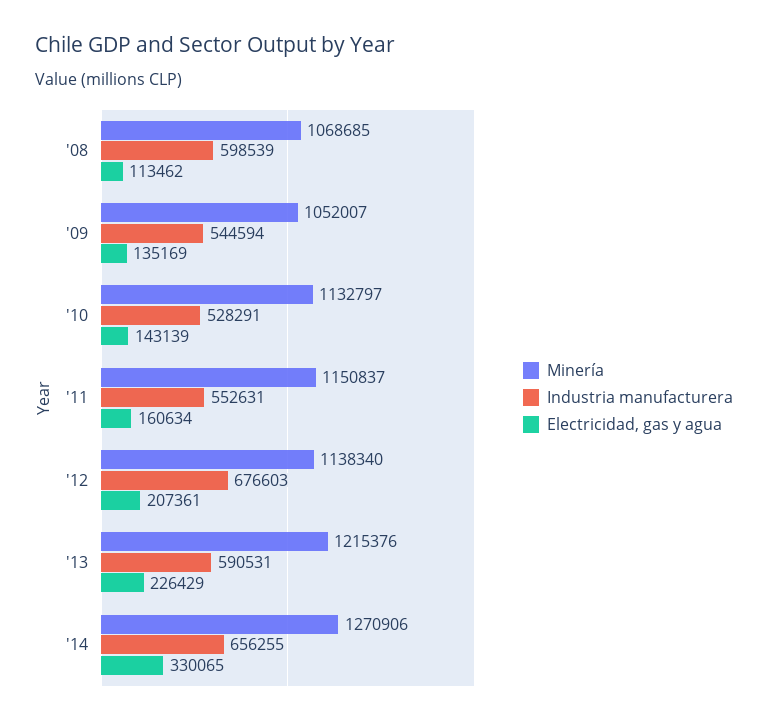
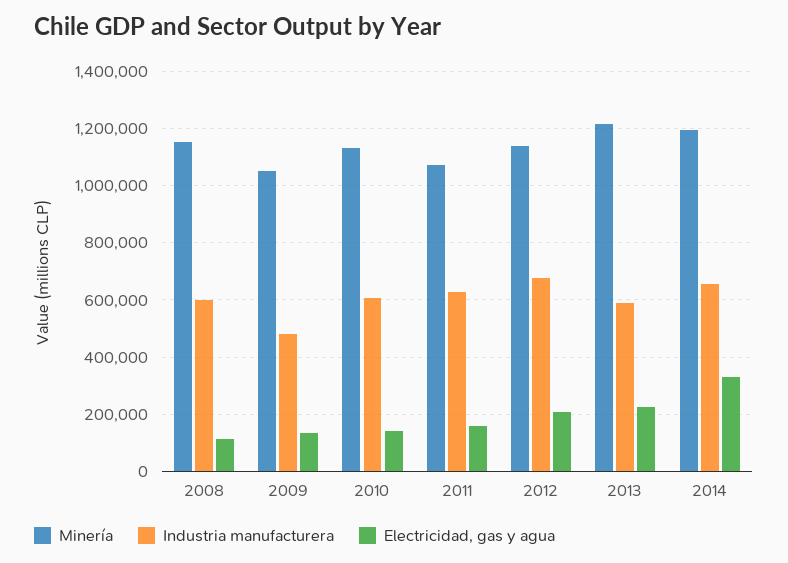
  {
    "Minería": {
-     "'08": 1068685,
+     "'08": 1150000,
      "'09": 1052007,
      "'10": 1132797,
-     "'11": 1150837,
+     "'11": 1075000,
      "'12": 1138340,
      "'13": 1215376,
-     "'14": 1270906
+     "'14": 1200000
    },
    "Industria manufacturera": {
      "'08": 598539,
-     "'09": 544594,
+     "'09": 475000,
-     "'10": 528291,
+     "'10": 600000,
-     "'11": 552631,
+     "'11": 625000,
      "'12": 676603,
      "'13": 590531,
      "'14": 656255
    },
    "Electricidad, gas y agua": {
      "'08": 113462,
      "'09": 135169,
      "'10": 143139,
      "'11": 160634,
      "'12": 207361,
      "'13": 226429,
      "'14": 330065
    }
  }

